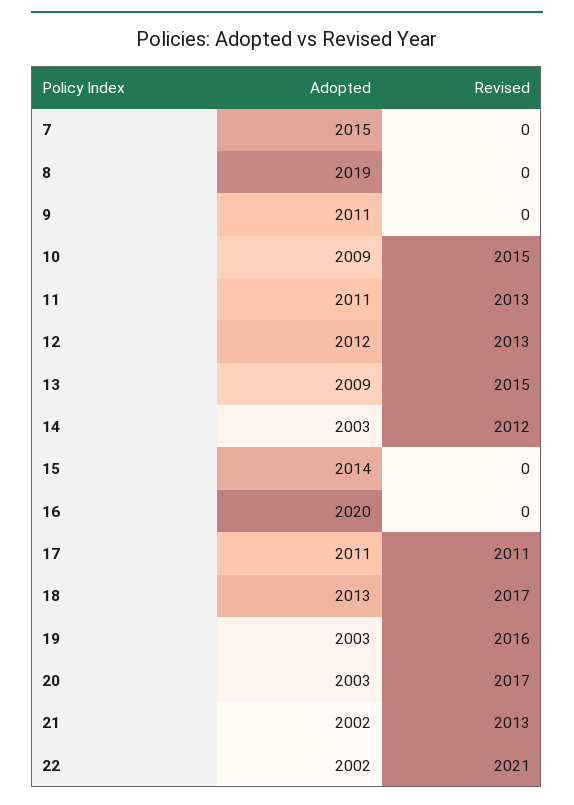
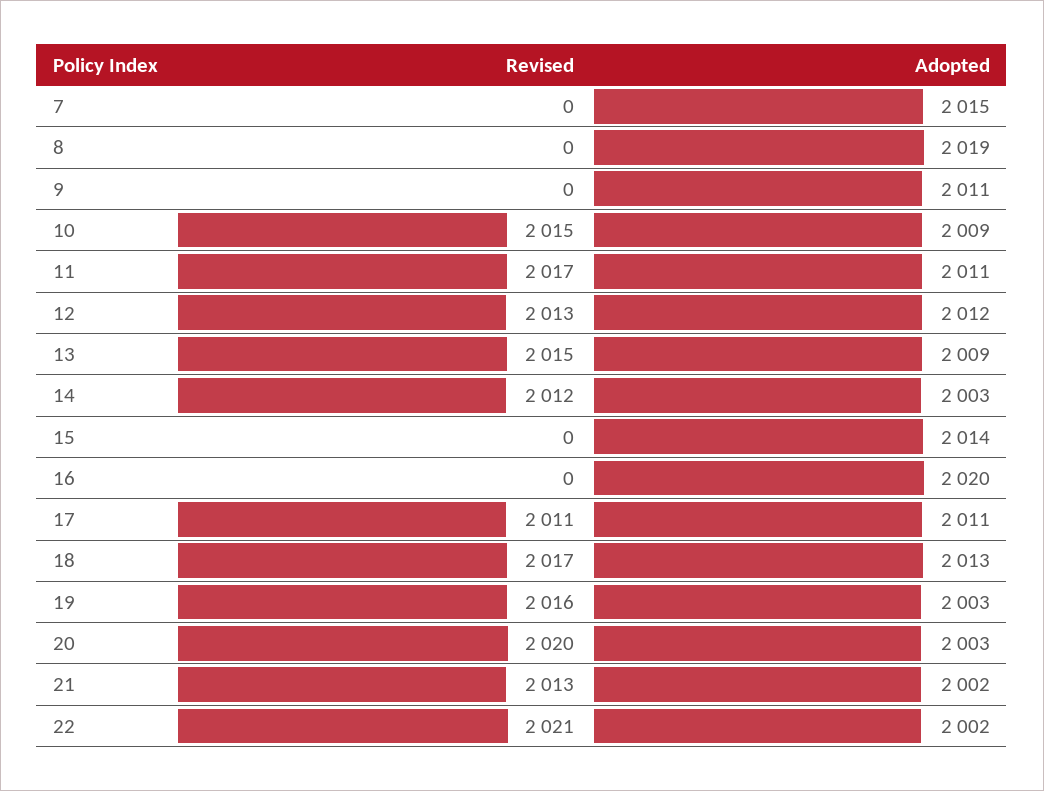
  {
    "Adopted": {
      "7": 2015,
      "8": 2019,
      "9": 2011,
      "10": 2009,
      "11": 2011,
      "12": 2012,
      "13": 2009,
      "14": 2003,
      "15": 2014,
      "16": 2020,
      "17": 2011,
      "18": 2013,
      "19": 2003,
      "20": 2003,
      "21": 2002,
      "22": 2002
    },
    "Revised": {
      "7": 0,
      "8": 0,
      "9": 0,
      "10": 2015,
-     "11": 2013,
+     "11": 2017,
      "12": 2013,
      "13": 2015,
      "14": 2012,
      "15": 0,
      "16": 0,
      "17": 2011,
      "18": 2017,
      "19": 2016,
-     "20": 2017,
+     "20": 2020,
      "21": 2013,
      "22": 2021
    }
  }

